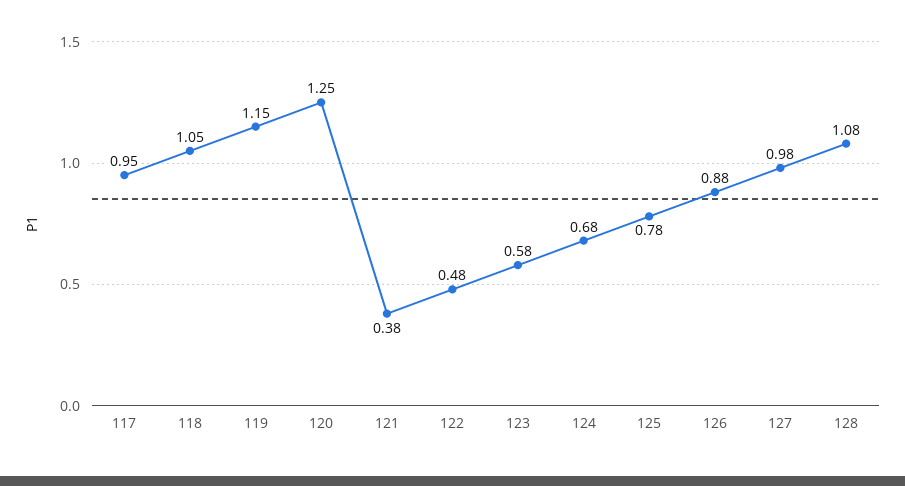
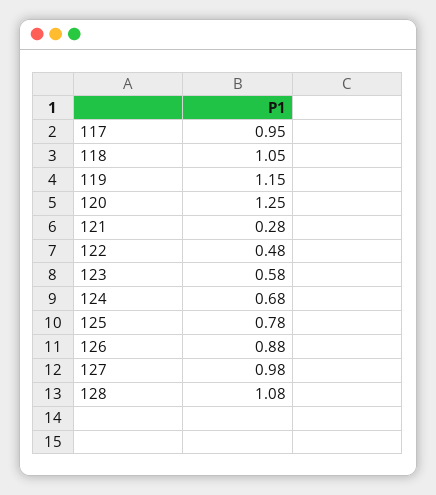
  {
    "117": 0.95,
    "118": 1.05,
    "119": 1.15,
    "120": 1.25,
-   "121": 0.38,
+   "121": 0.28,
    "122": 0.48,
    "123": 0.58,
    "124": 0.68,
    "125": 0.78,
    "126": 0.88,
    "127": 0.98,
    "128": 1.08
  }

